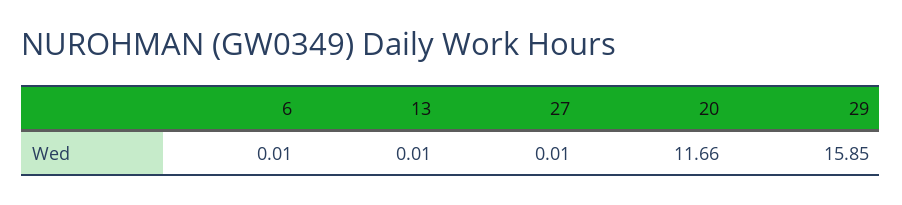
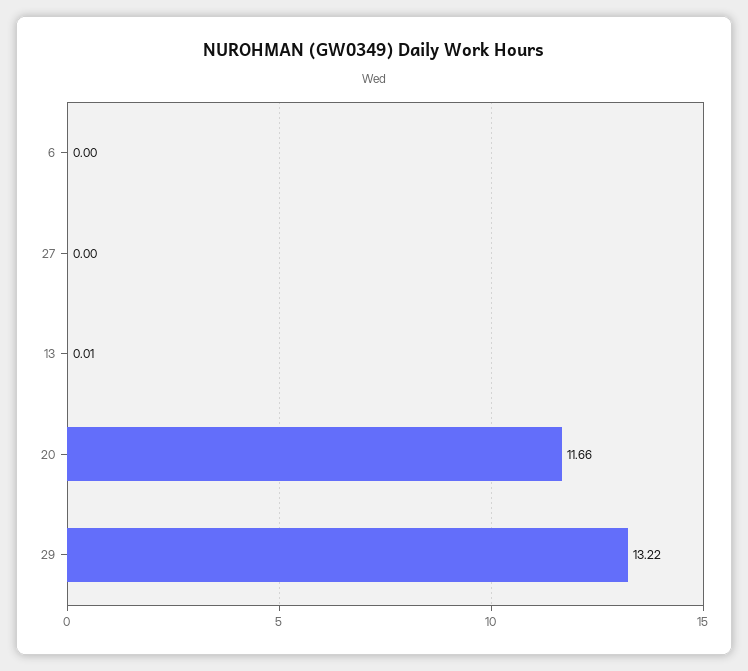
  {
-   "6": 0.01,
+   "6": 0,
    "13": 0.01,
-   "27": 0.01,
+   "27": 0,
    "20": 11.66,
-   "29": 15.85
+   "29": 13.22
  }

